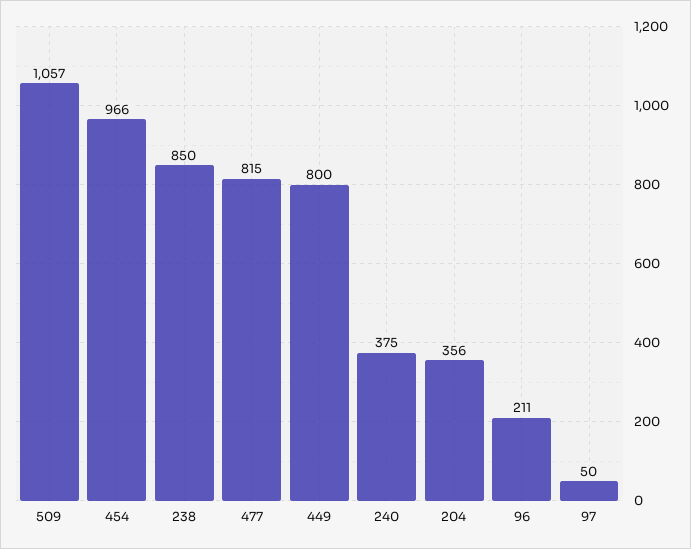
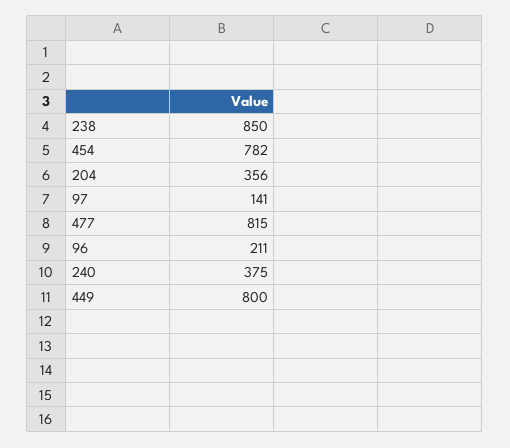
  {
-   "509": 1057,
-   "454": 966,
+   "454": 782,
    "238": 850,
    "477": 815,
    "449": 800,
    "240": 375,
    "204": 356,
    "96": 211,
-   "97": 50
+   "97": 141
  }

